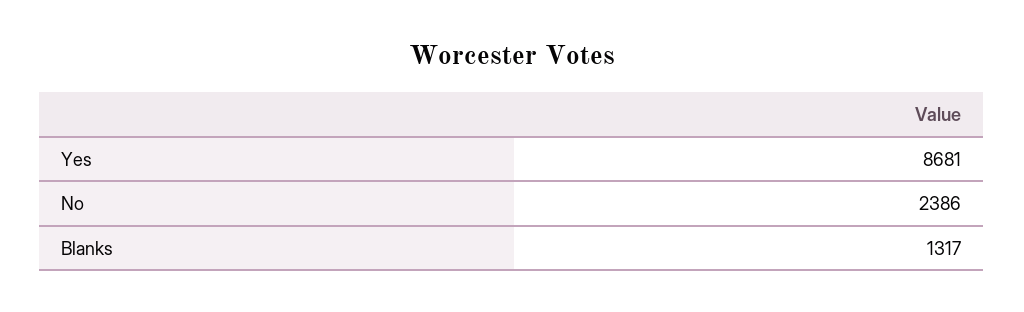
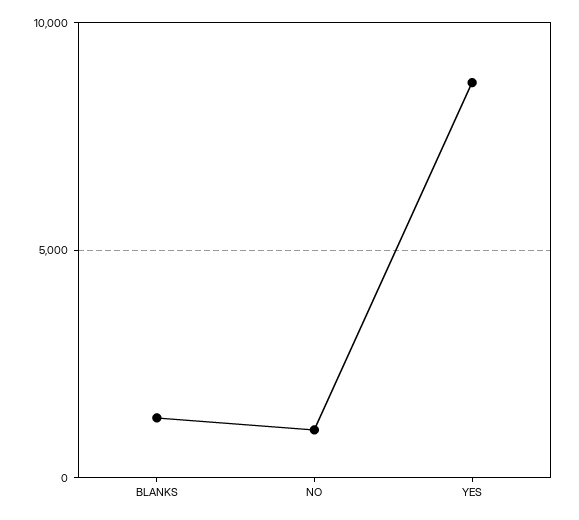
  {
    "Yes": 8681,
-   "No": 2386,
+   "No": 1000,
    "Blanks": 1317
  }

